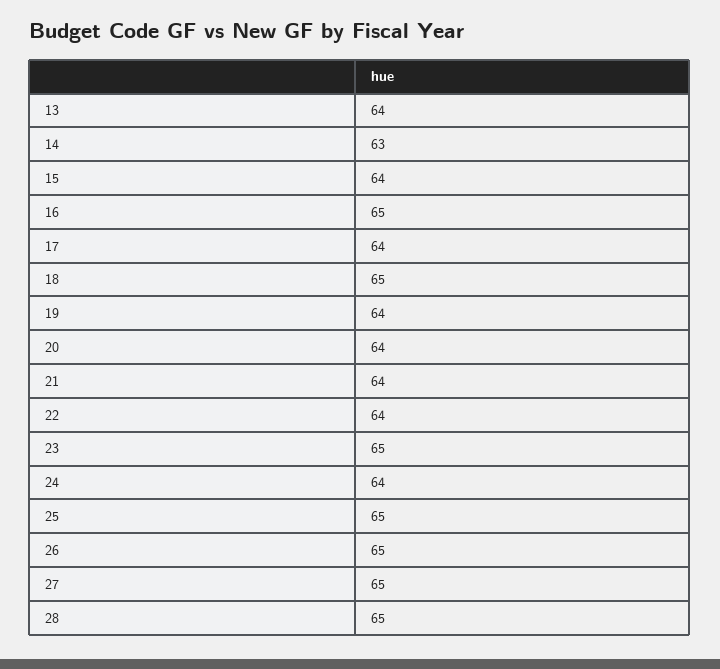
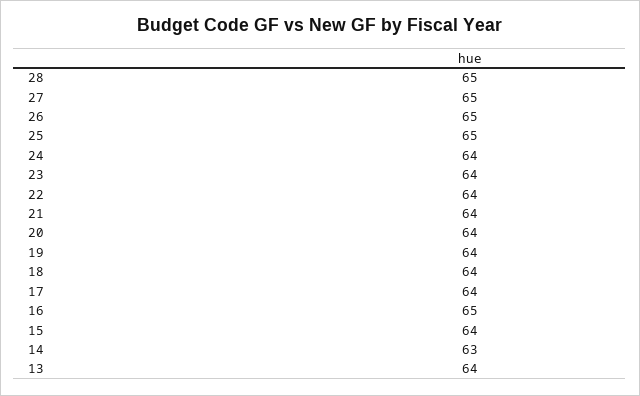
  {
    "13": 64,
    "14": 63,
    "15": 64,
    "16": 65,
    "17": 64,
-   "18": 65,
+   "18": 64,
    "19": 64,
    "20": 64,
    "21": 64,
    "22": 64,
-   "23": 65,
+   "23": 64,
    "24": 64,
    "25": 65,
    "26": 65,
    "27": 65,
    "28": 65
  }

